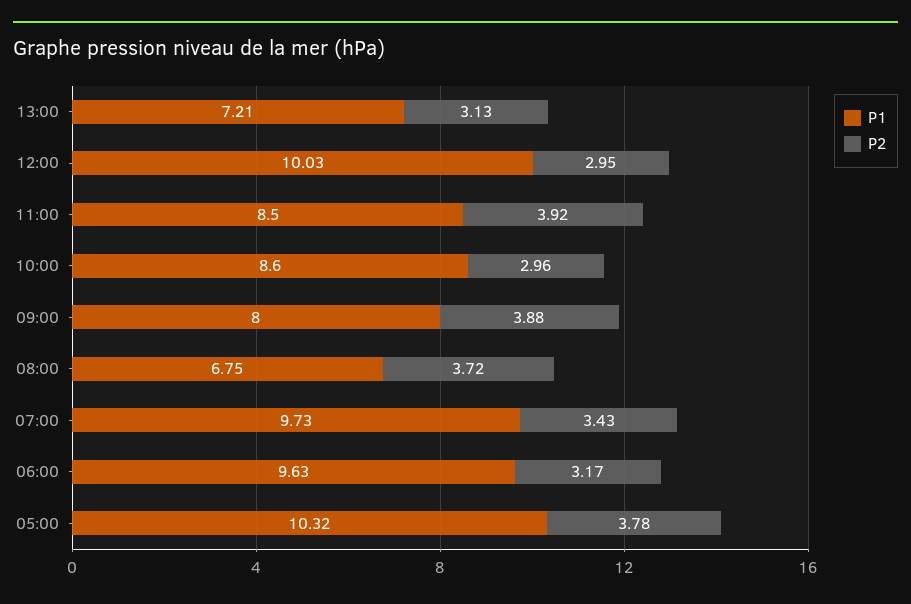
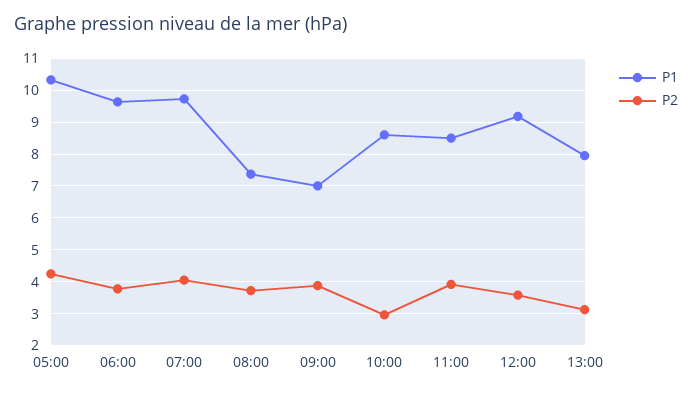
  {
    "P1": {
-     "13:00": 7.21,
+     "13:00": 8,
-     "12:00": 10.03,
+     "12:00": 9.2,
      "11:00": 8.5,
      "10:00": 8.6,
-     "09:00": 8,
+     "09:00": 7,
-     "08:00": 6.75,
+     "08:00": 7.4,
      "07:00": 9.73,
      "06:00": 9.63,
      "05:00": 10.32
    },
    "P2": {
      "13:00": 3.13,
-     "12:00": 2.95,
+     "12:00": 3.6,
      "11:00": 3.92,
      "10:00": 2.96,
      "09:00": 3.88,
      "08:00": 3.72,
-     "07:00": 3.43,
+     "07:00": 4,
-     "06:00": 3.17,
+     "06:00": 3.8,
-     "05:00": 3.78
+     "05:00": 4.2
    }
  }

